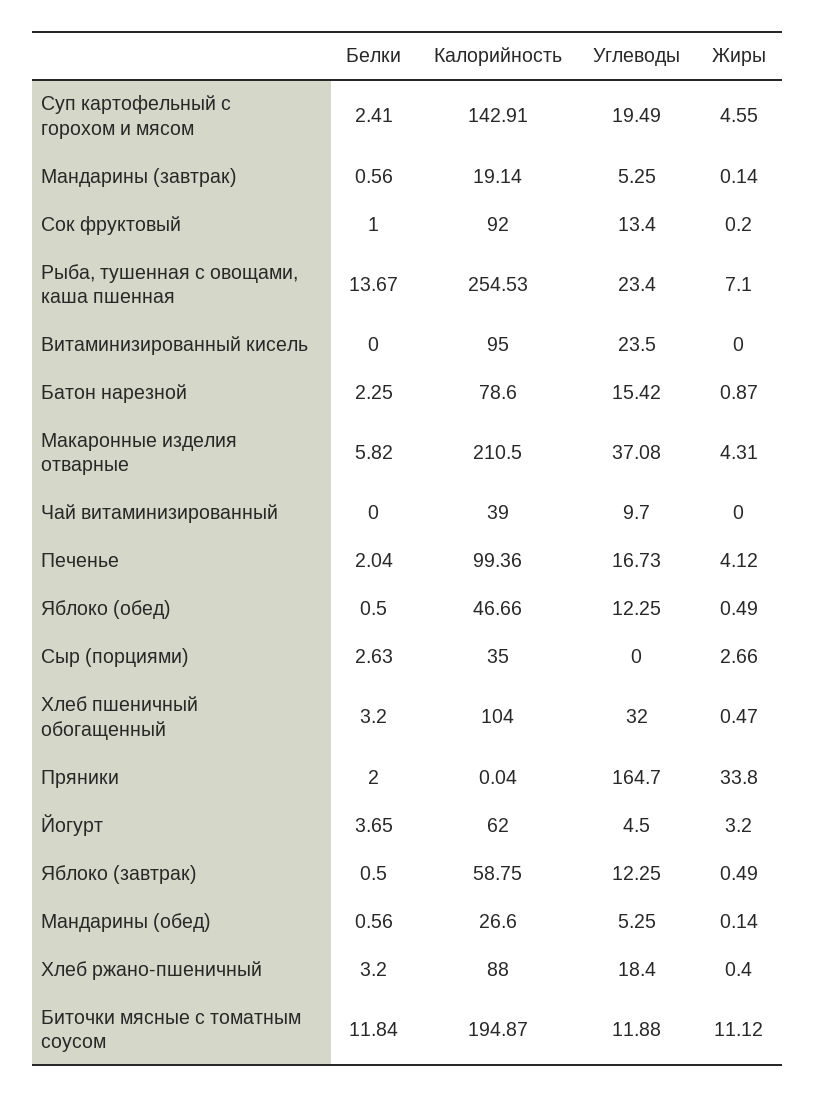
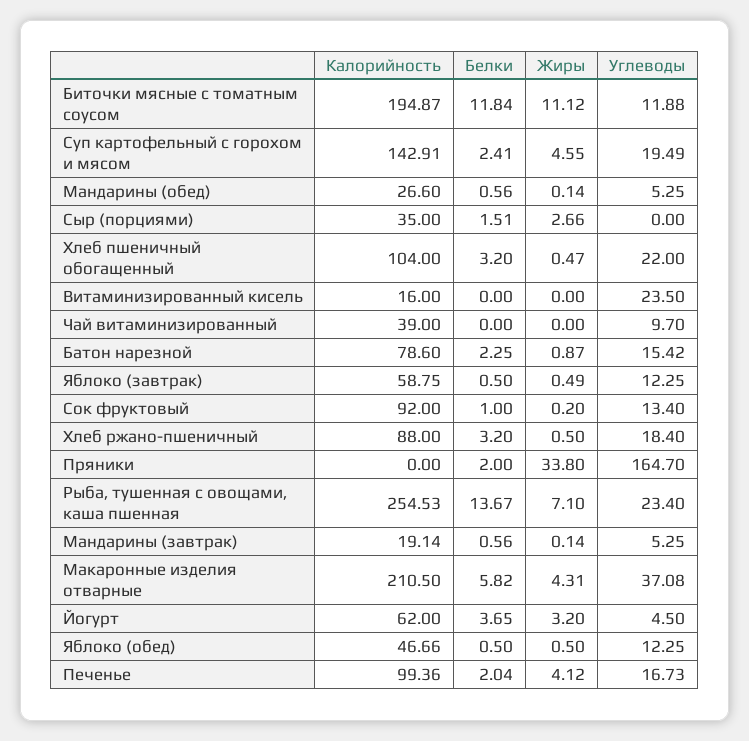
  {
    "Белки": {
      "Суп картофельный с горохом и мясом": 2.41,
      "Мандарины (завтрак)": 0.56,
      "Сок фруктовый": 1,
      "Рыба, тушенная с овощами, каша пшенная": 13.67,
      "Витаминизированный кисель": 0,
      "Батон нарезной": 2.25,
      "Макаронные изделия отварные": 5.82,
      "Чай витаминизированный": 0,
      "Печенье": 2.04,
      "Яблоко (обед)": 0.5,
-     "Сыр (порциями)": 2.63,
+     "Сыр (порциями)": 1.51,
      "Хлеб пшеничный обогащенный": 3.2,
      "Пряники": 2,
      "Йогурт": 3.65,
      "Яблоко (завтрак)": 0.5,
      "Мандарины (обед)": 0.56,
      "Хлеб ржано-пшеничный": 3.2,
      "Биточки мясные с томатным соусом": 11.84
    },
    "Калорийность": {
      "Суп картофельный с горохом и мясом": 142.91,
      "Мандарины (завтрак)": 19.14,
      "Сок фруктовый": 92,
      "Рыба, тушенная с овощами, каша пшенная": 254.53,
-     "Витаминизированный кисель": 95,
+     "Витаминизированный кисель": 16,
      "Батон нарезной": 78.6,
      "Макаронные изделия отварные": 210.5,
      "Чай витаминизированный": 39,
      "Печенье": 99.36,
      "Яблоко (обед)": 46.66,
      "Сыр (порциями)": 35,
      "Хлеб пшеничный обогащенный": 104,
-     "Пряники": 0.04,
+     "Пряники": 0,
      "Йогурт": 62,
      "Яблоко (завтрак)": 58.75,
      "Мандарины (обед)": 26.6,
      "Хлеб ржано-пшеничный": 88,
      "Биточки мясные с томатным соусом": 194.87
    },
    "Углеводы": {
      "Суп картофельный с горохом и мясом": 19.49,
      "Мандарины (завтрак)": 5.25,
      "Сок фруктовый": 13.4,
      "Рыба, тушенная с овощами, каша пшенная": 23.4,
      "Витаминизированный кисель": 23.5,
      "Батон нарезной": 15.42,
      "Макаронные изделия отварные": 37.08,
      "Чай витаминизированный": 9.7,
      "Печенье": 16.73,
      "Яблоко (обед)": 12.25,
      "Сыр (порциями)": 0,
-     "Хлеб пшеничный обогащенный": 32,
+     "Хлеб пшеничный обогащенный": 22,
      "Пряники": 164.7,
      "Йогурт": 4.5,
      "Яблоко (завтрак)": 12.25,
      "Мандарины (обед)": 5.25,
      "Хлеб ржано-пшеничный": 18.4,
      "Биточки мясные с томатным соусом": 11.88
    },
    "Жиры": {
      "Суп картофельный с горохом и мясом": 4.55,
      "Мандарины (завтрак)": 0.14,
      "Сок фруктовый": 0.2,
      "Рыба, тушенная с овощами, каша пшенная": 7.1,
      "Витаминизированный кисель": 0,
      "Батон нарезной": 0.87,
      "Макаронные изделия отварные": 4.31,
      "Чай витаминизированный": 0,
      "Печенье": 4.12,
-     "Яблоко (обед)": 0.49,
+     "Яблоко (обед)": 0.5,
      "Сыр (порциями)": 2.66,
      "Хлеб пшеничный обогащенный": 0.47,
      "Пряники": 33.8,
      "Йогурт": 3.2,
      "Яблоко (завтрак)": 0.49,
      "Мандарины (обед)": 0.14,
-     "Хлеб ржано-пшеничный": 0.4,
+     "Хлеб ржано-пшеничный": 0.5,
      "Биточки мясные с томатным соусом": 11.12
    }
  }

